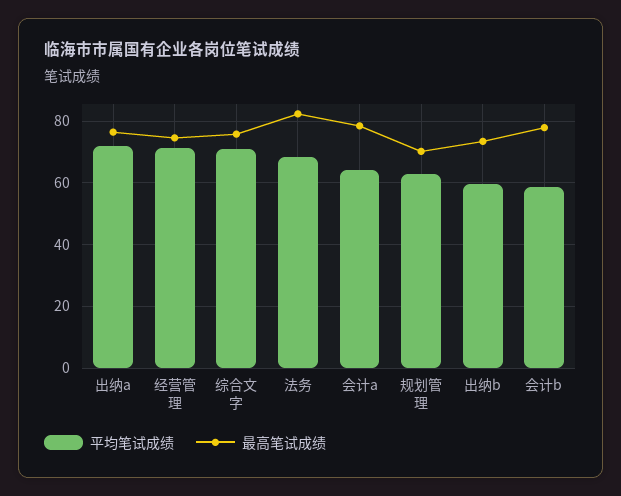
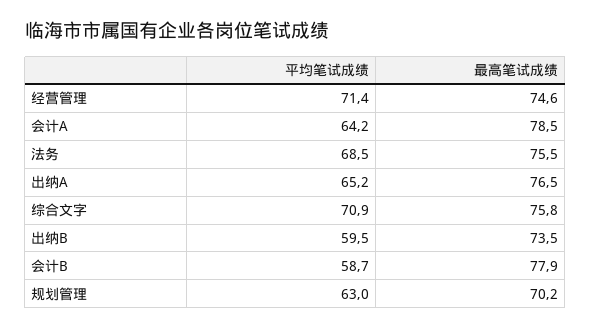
  {
    "平均笔试成绩": {
-     "出纳a": 72,
+     "出纳a": 65.2,
      "经营管理": 71.4,
      "综合文字": 70.9,
      "法务": 68.5,
      "会计a": 64.2,
      "规划管理": 63,
      "出纳b": 59.5,
      "会计b": 58.7
    },
    "最高笔试成绩": {
      "出纳a": 76.5,
      "经营管理": 74.6,
      "综合文字": 75.8,
-     "法务": 82,
+     "法务": 75.5,
      "会计a": 78.5,
      "规划管理": 70.2,
      "出纳b": 73.5,
      "会计b": 77.9
    }
  }

